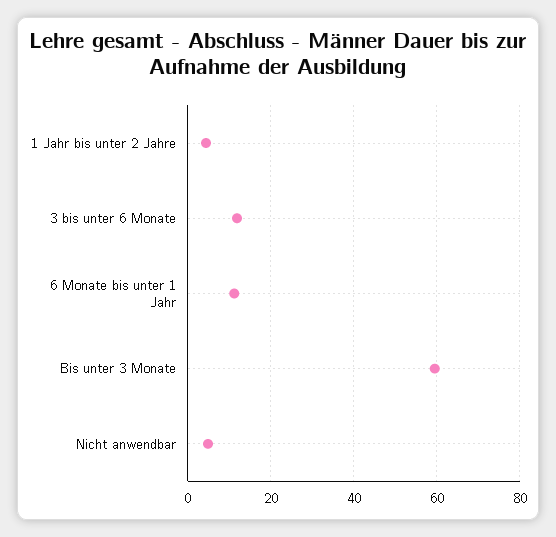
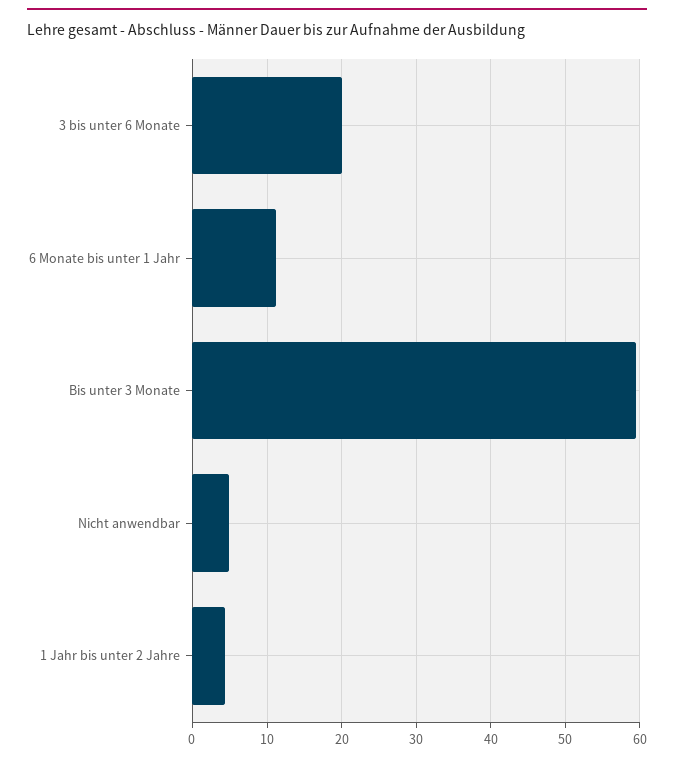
  {
    "1 Jahr bis unter 2 Jahre": 4,
-   "3 bis unter 6 Monate": 12,
+   "3 bis unter 6 Monate": 20,
    "6 Monate bis unter 1 Jahr": 11,
    "Bis unter 3 Monate": 59,
    "Nicht anwendbar": 5
  }

